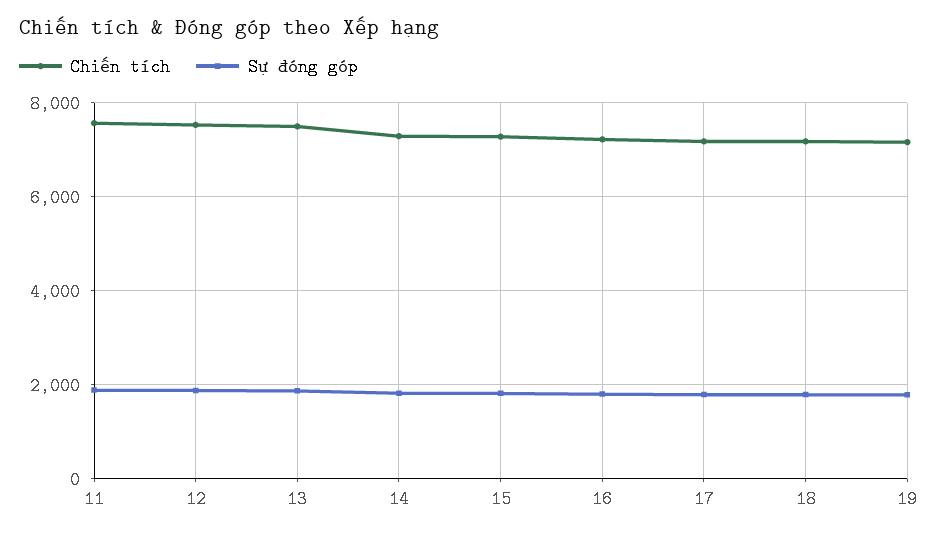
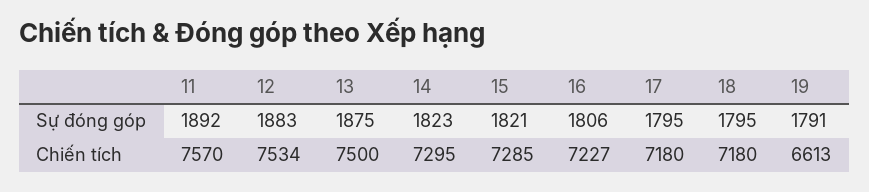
  {
    "Chiến tích": {
      "11": 7570,
      "12": 7534,
      "13": 7500,
      "14": 7295,
      "15": 7285,
      "16": 7227,
      "17": 7180,
      "18": 7180,
-     "19": 7200
+     "19": 6613
    },
    "Sự đóng góp": {
      "11": 1892,
      "12": 1883,
      "13": 1875,
      "14": 1823,
      "15": 1821,
      "16": 1806,
      "17": 1795,
      "18": 1795,
      "19": 1791
    }
  }

